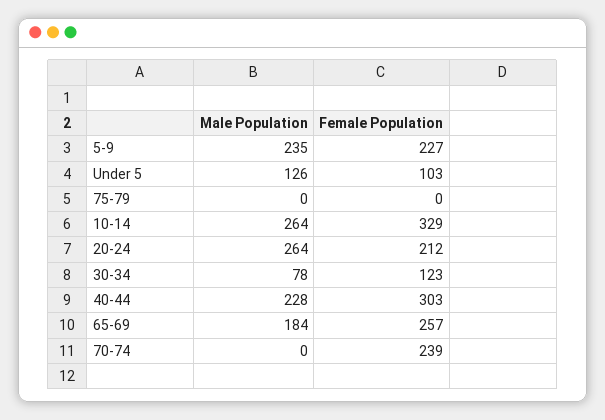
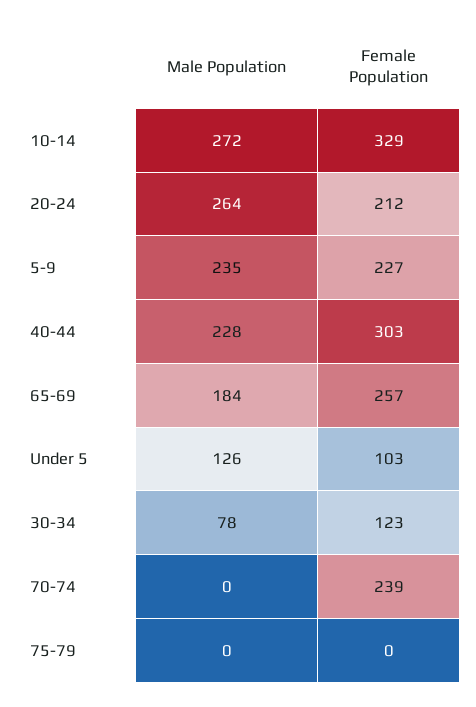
  {
    "Male Population": {
      "5-9": 235,
      "Under 5": 126,
      "75-79": 0,
-     "10-14": 264,
+     "10-14": 272,
      "20-24": 264,
      "30-34": 78,
      "40-44": 228,
      "65-69": 184,
      "70-74": 0
    },
    "Female Population": {
      "5-9": 227,
      "Under 5": 103,
      "75-79": 0,
      "10-14": 329,
      "20-24": 212,
      "30-34": 123,
      "40-44": 303,
      "65-69": 257,
      "70-74": 239
    }
  }

